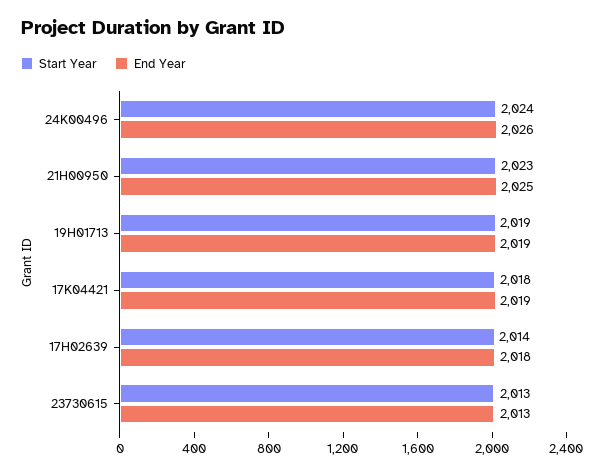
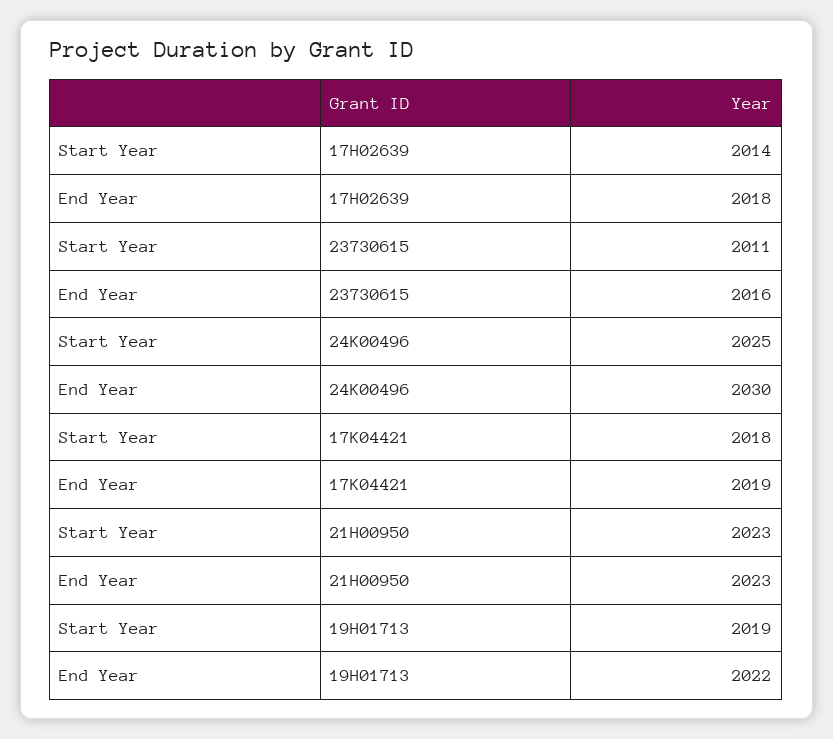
  {
    "Start Year": {
-     "24K00496": 2024,
+     "24K00496": 2025,
      "21H00950": 2023,
      "19H01713": 2019,
      "17K04421": 2018,
      "17H02639": 2014,
-     "23730615": 2013
+     "23730615": 2011
    },
    "End Year": {
-     "24K00496": 2026,
+     "24K00496": 2030,
-     "21H00950": 2025,
+     "21H00950": 2023,
-     "19H01713": 2019,
+     "19H01713": 2022,
      "17K04421": 2019,
      "17H02639": 2018,
-     "23730615": 2013
+     "23730615": 2016
    }
  }

